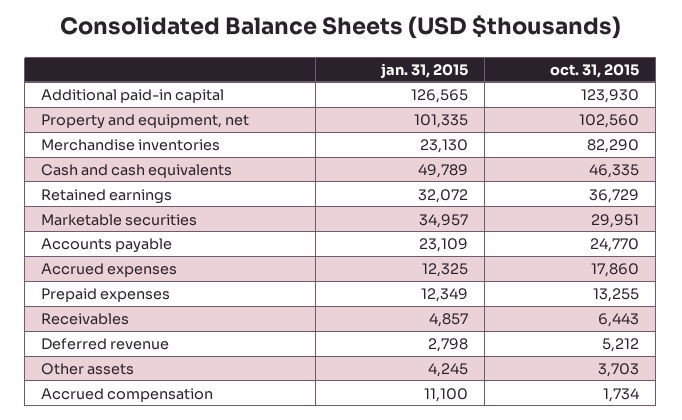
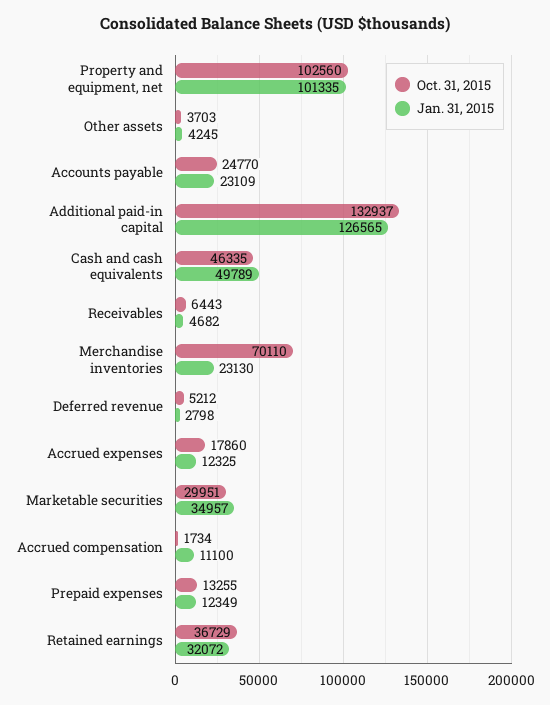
  {
    "jan. 31, 2015": {
      "Additional paid-in capital": 126565,
      "Property and equipment, net": 101335,
      "Merchandise inventories": 23130,
      "Cash and cash equivalents": 49789,
      "Retained earnings": 32072,
      "Marketable securities": 34957,
      "Accounts payable": 23109,
      "Accrued expenses": 12325,
      "Prepaid expenses": 12349,
-     "Receivables": 4857,
+     "Receivables": 4682,
      "Deferred revenue": 2798,
      "Other assets": 4245,
      "Accrued compensation": 11100
    },
    "oct. 31, 2015": {
-     "Additional paid-in capital": 123930,
+     "Additional paid-in capital": 132937,
      "Property and equipment, net": 102560,
-     "Merchandise inventories": 82290,
+     "Merchandise inventories": 70110,
      "Cash and cash equivalents": 46335,
      "Retained earnings": 36729,
      "Marketable securities": 29951,
      "Accounts payable": 24770,
      "Accrued expenses": 17860,
      "Prepaid expenses": 13255,
      "Receivables": 6443,
      "Deferred revenue": 5212,
      "Other assets": 3703,
      "Accrued compensation": 1734
    }
  }

